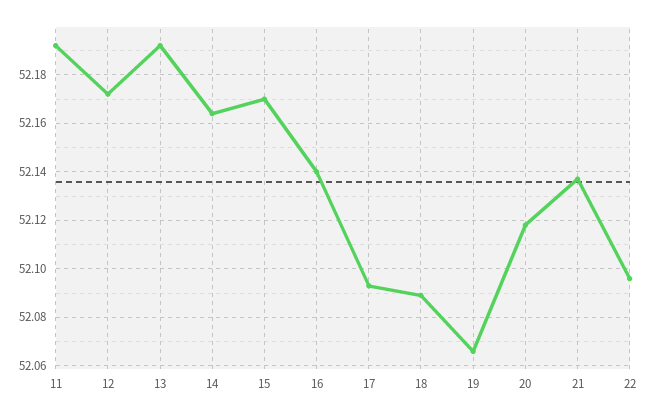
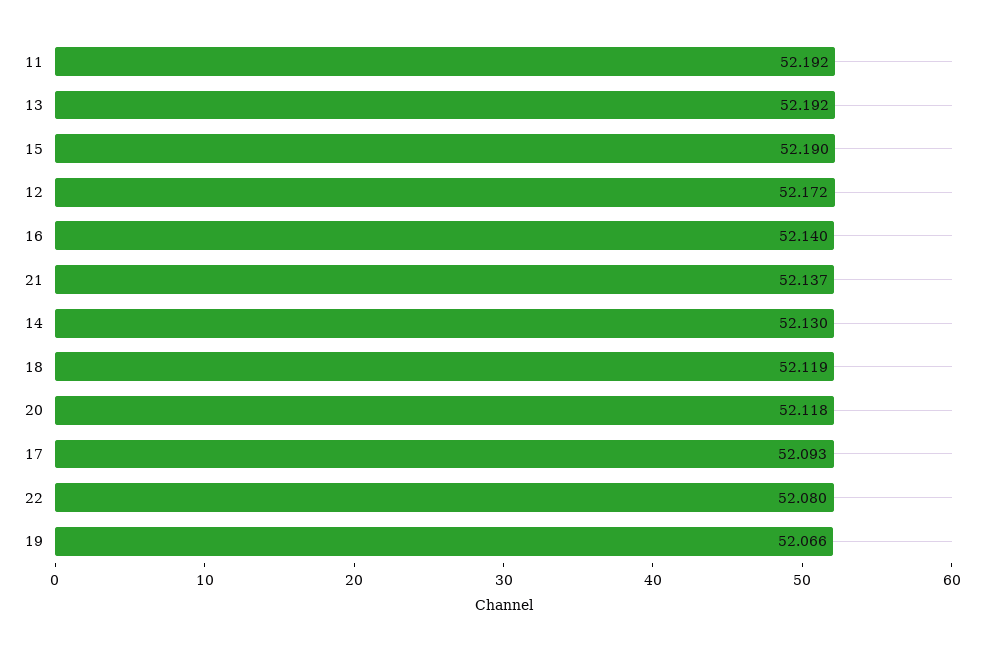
  {
    "11": 52.192,
    "12": 52.172,
    "13": 52.192,
-   "14": 52.165,
+   "14": 52.13,
-   "15": 52.17,
+   "15": 52.19,
    "16": 52.14,
    "17": 52.093,
-   "18": 52.09,
+   "18": 52.119,
    "19": 52.066,
    "20": 52.118,
    "21": 52.137,
-   "22": 52.095
+   "22": 52.08
  }

